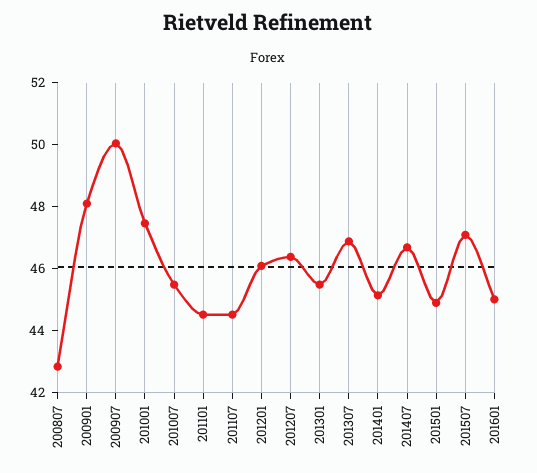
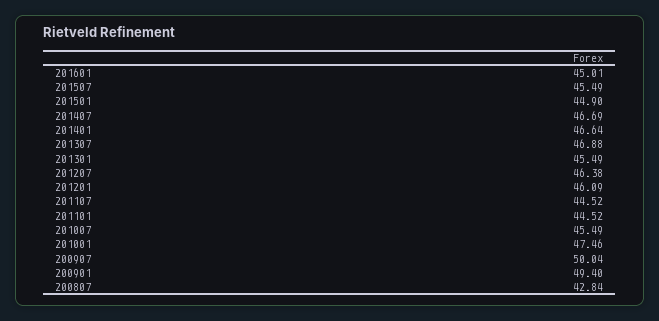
  {
    "200807": 42.84,
-   "200901": 48,
+   "200901": 49.4,
    "200907": 50.04,
    "201001": 47.46,
    "201007": 45.49,
    "201101": 44.52,
    "201107": 44.52,
    "201201": 46.09,
    "201207": 46.38,
    "201301": 45.49,
    "201307": 46.88,
-   "201401": 45,
+   "201401": 46.64,
    "201407": 46.69,
    "201501": 44.9,
-   "201507": 47,
+   "201507": 45.49,
    "201601": 45.01
  }

